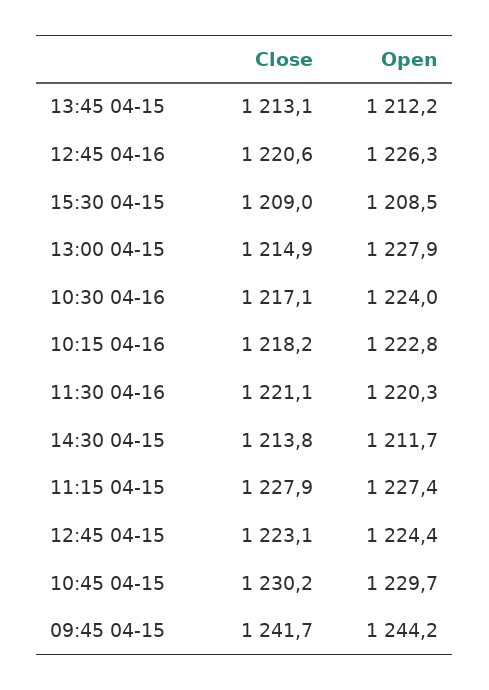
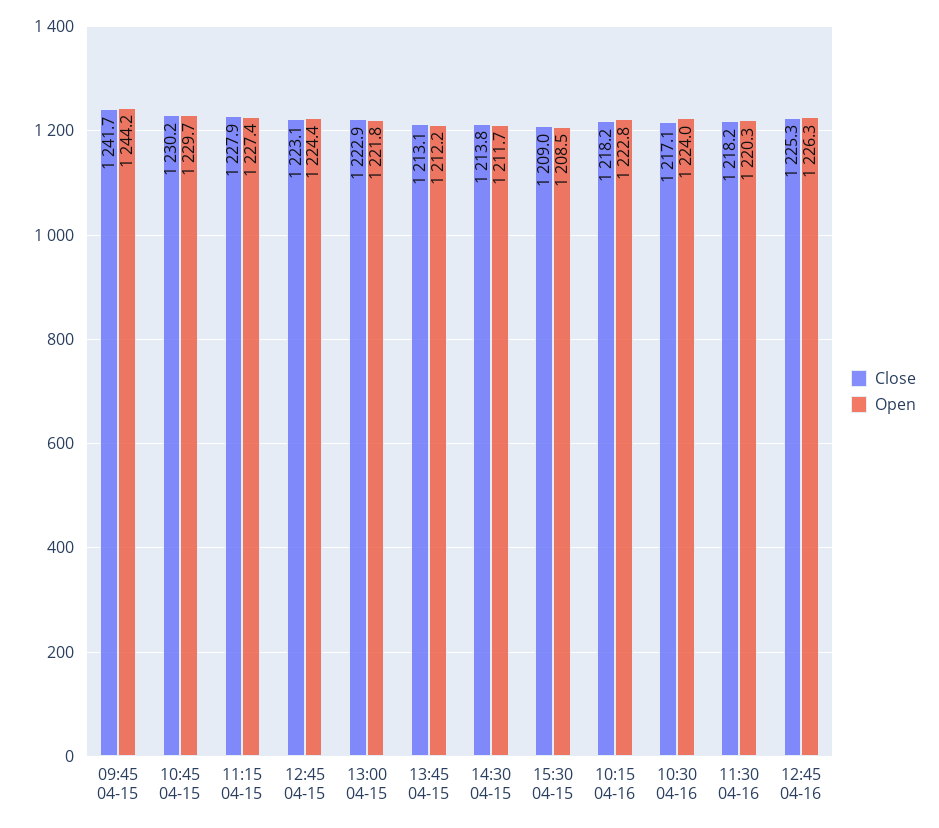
  {
    "Close": {
      "13:45 04-15": 1213.1,
-     "12:45 04-16": 1220.6,
+     "12:45 04-16": 1225.3,
      "15:30 04-15": 1209,
-     "13:00 04-15": 1214.9,
+     "13:00 04-15": 1222.9,
      "10:30 04-16": 1217.1,
      "10:15 04-16": 1218.2,
-     "11:30 04-16": 1221.1,
+     "11:30 04-16": 1218.2,
      "14:30 04-15": 1213.8,
      "11:15 04-15": 1227.9,
      "12:45 04-15": 1223.1,
      "10:45 04-15": 1230.2,
      "09:45 04-15": 1241.7
    },
    "Open": {
      "13:45 04-15": 1212.2,
      "12:45 04-16": 1226.3,
      "15:30 04-15": 1208.5,
-     "13:00 04-15": 1227.9,
+     "13:00 04-15": 1221.8,
      "10:30 04-16": 1224,
      "10:15 04-16": 1222.8,
      "11:30 04-16": 1220.3,
      "14:30 04-15": 1211.7,
      "11:15 04-15": 1227.4,
      "12:45 04-15": 1224.4,
      "10:45 04-15": 1229.7,
      "09:45 04-15": 1244.2
    }
  }

